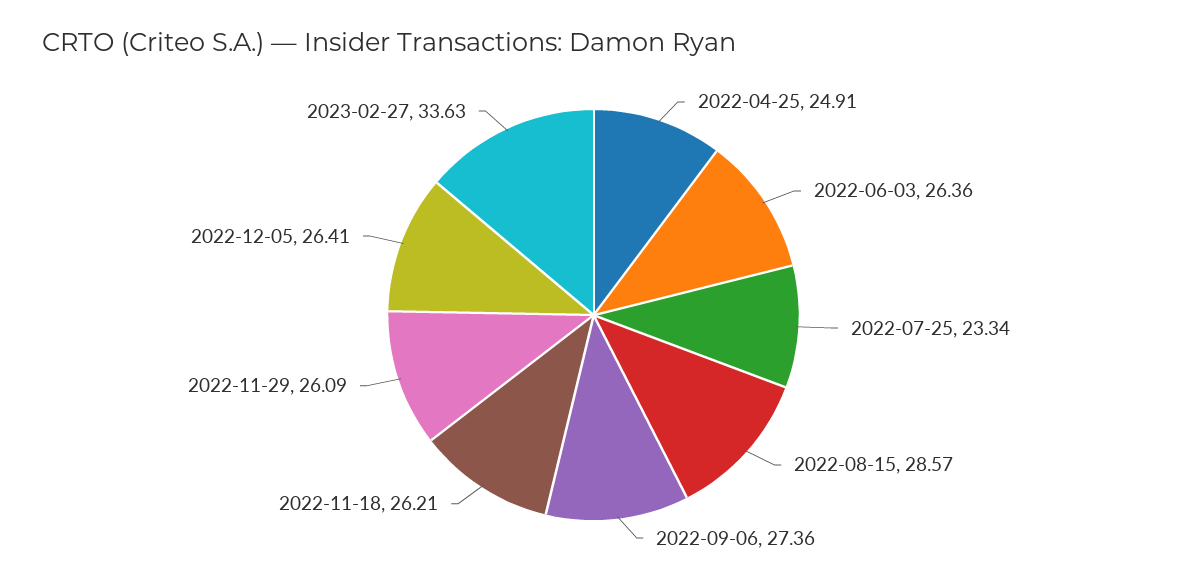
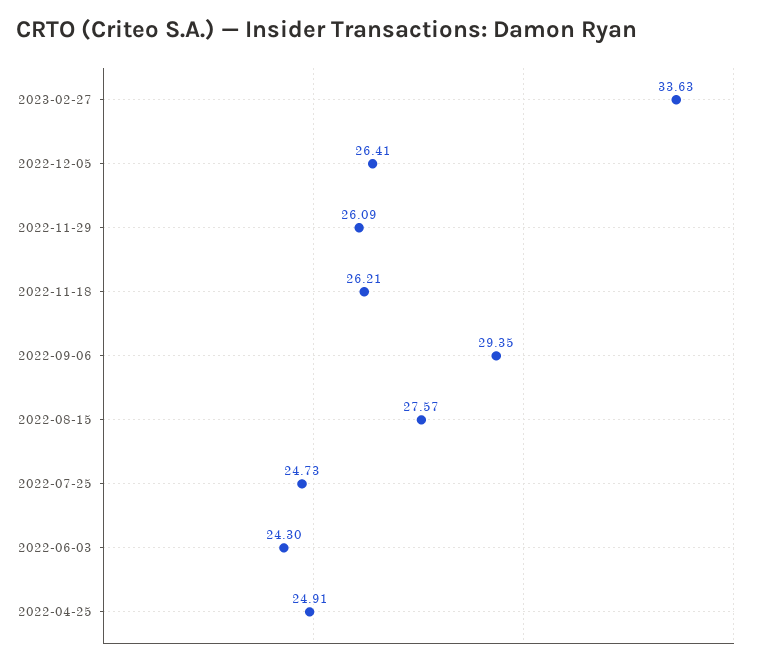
  {
    "2022-04-25": 24.91,
-   "2022-06-03": 26.36,
+   "2022-06-03": 24.3,
-   "2022-07-25": 23.34,
+   "2022-07-25": 24.73,
-   "2022-08-15": 28.57,
+   "2022-08-15": 27.57,
-   "2022-09-06": 27.36,
+   "2022-09-06": 29.35,
    "2022-11-18": 26.21,
    "2022-11-29": 26.09,
    "2022-12-05": 26.41,
    "2023-02-27": 33.63
  }

